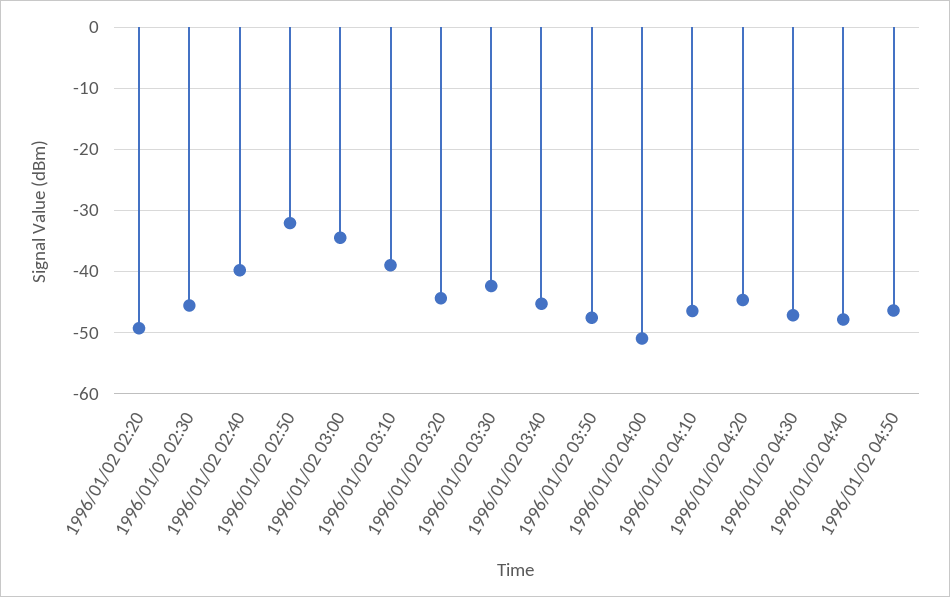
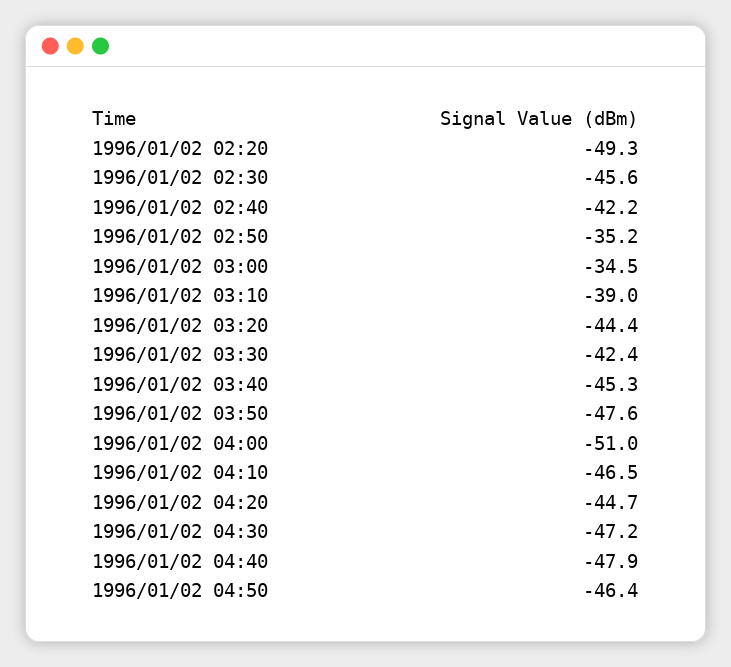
  {
    "1996/01/02 02:20": -49.3,
    "1996/01/02 02:30": -45.6,
-   "1996/01/02 02:40": -40,
+   "1996/01/02 02:40": -42.2,
-   "1996/01/02 02:50": -32,
+   "1996/01/02 02:50": -35.2,
    "1996/01/02 03:00": -34.5,
    "1996/01/02 03:10": -39,
    "1996/01/02 03:20": -44.4,
    "1996/01/02 03:30": -42.4,
    "1996/01/02 03:40": -45.3,
    "1996/01/02 03:50": -47.6,
    "1996/01/02 04:00": -51,
    "1996/01/02 04:10": -46.5,
    "1996/01/02 04:20": -44.7,
    "1996/01/02 04:30": -47.2,
    "1996/01/02 04:40": -47.9,
    "1996/01/02 04:50": -46.4
  }

